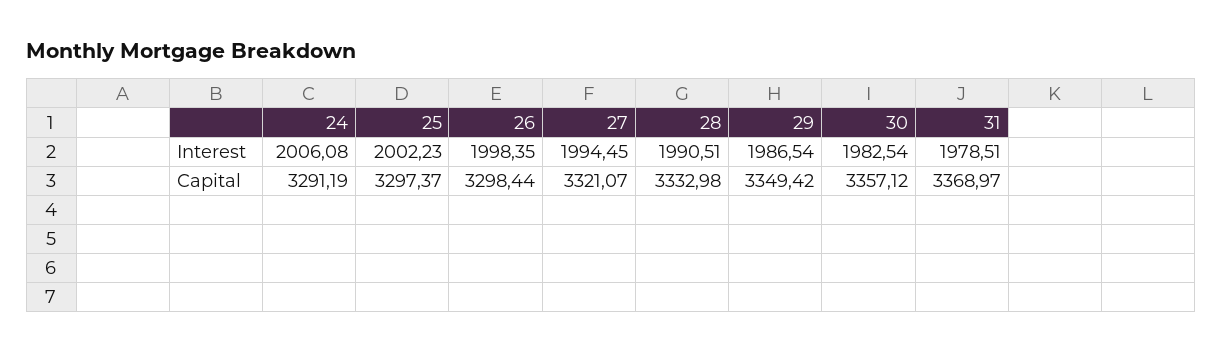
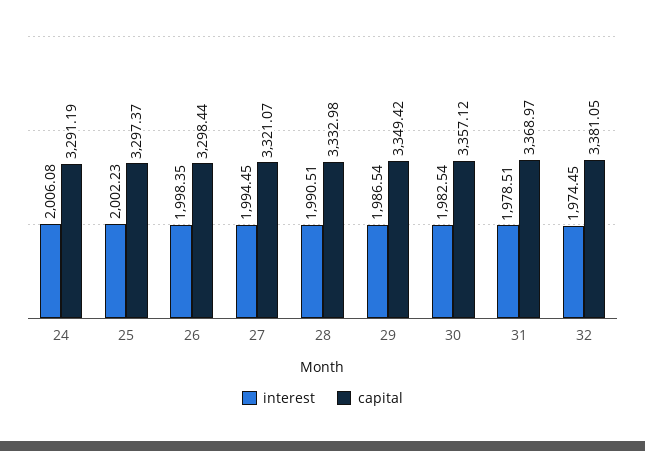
  {
    "Interest": {
      "24": 2006.08,
      "25": 2002.23,
      "26": 1998.35,
      "27": 1994.45,
      "28": 1990.51,
      "29": 1986.54,
      "30": 1982.54,
-     "31": 1978.51
+     "31": 1978.51,
+     "32": 1974.45
    },
    "Capital": {
      "24": 3291.19,
      "25": 3297.37,
      "26": 3298.44,
      "27": 3321.07,
      "28": 3332.98,
      "29": 3349.42,
      "30": 3357.12,
-     "31": 3368.97
+     "31": 3368.97,
+     "32": 3381.05
    }
  }

